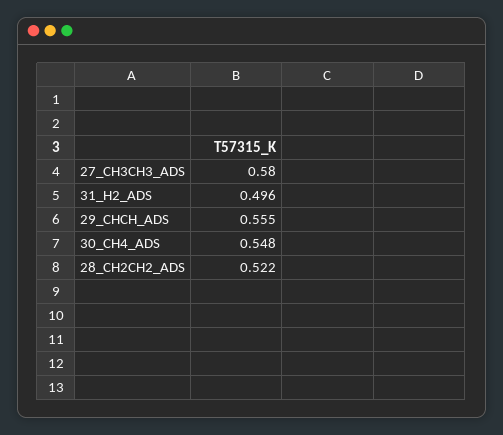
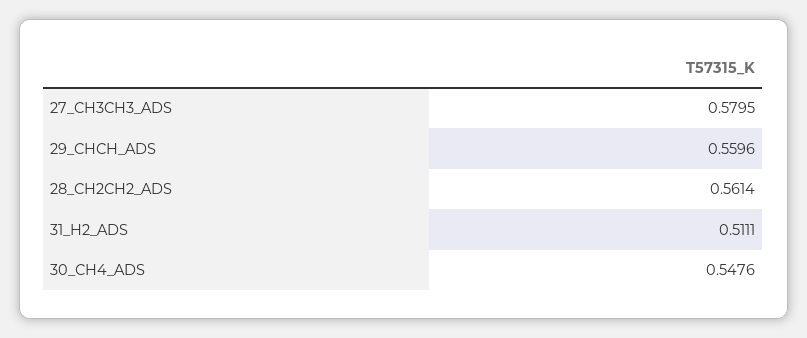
  {
    "27_CH3CH3_ADS": 0.5795,
-   "31_H2_ADS": 0.496,
+   "31_H2_ADS": 0.5111,
-   "29_CHCH_ADS": 0.555,
+   "29_CHCH_ADS": 0.5596,
    "30_CH4_ADS": 0.5476,
-   "28_CH2CH2_ADS": 0.522
+   "28_CH2CH2_ADS": 0.5614
  }

